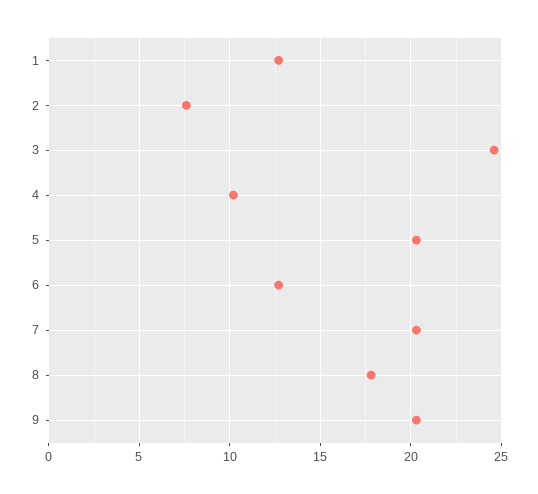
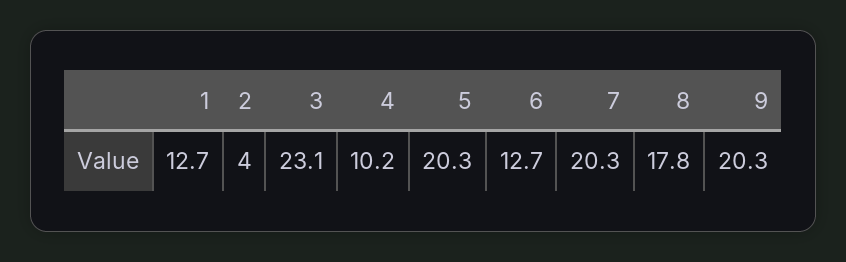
  {
    "1": 12.7,
-   "2": 7.5,
+   "2": 4,
-   "3": 24.5,
+   "3": 23.1,
    "4": 10.2,
    "5": 20.3,
    "6": 12.7,
    "7": 20.3,
    "8": 17.8,
    "9": 20.3
  }

